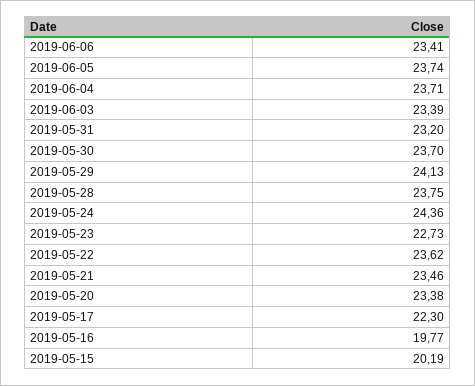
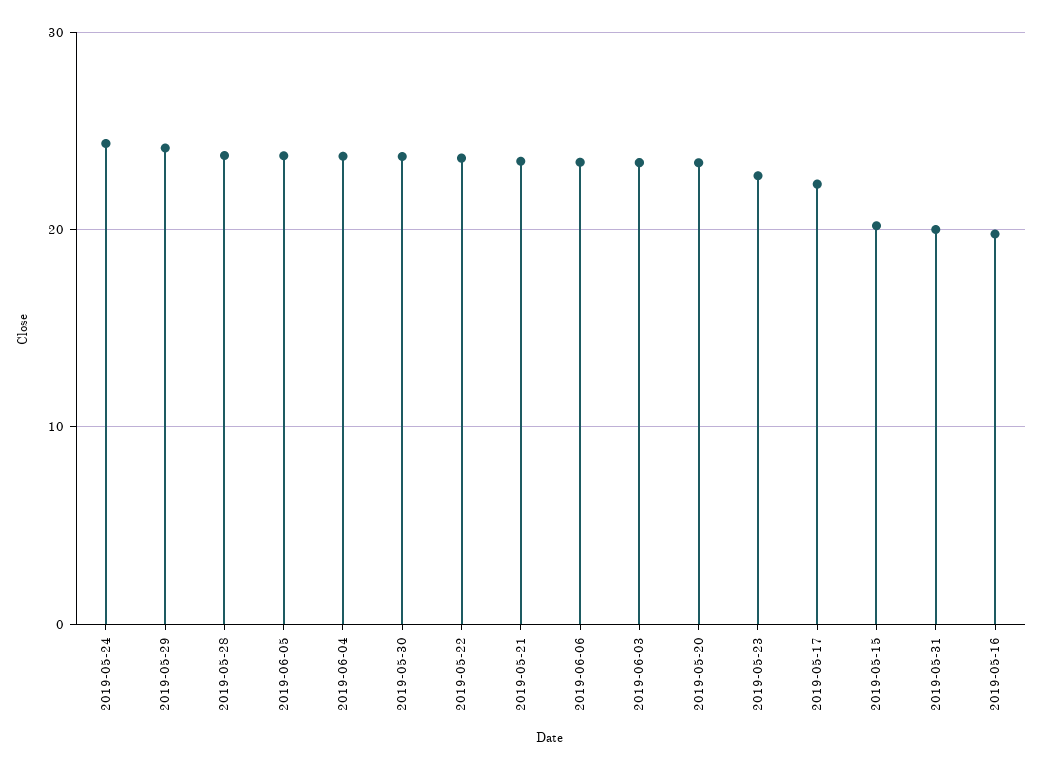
  {
    "2019-06-06": 23.41,
    "2019-06-05": 23.74,
    "2019-06-04": 23.71,
    "2019-06-03": 23.39,
-   "2019-05-31": 23.2,
+   "2019-05-31": 20,
    "2019-05-30": 23.7,
    "2019-05-29": 24.13,
    "2019-05-28": 23.75,
    "2019-05-24": 24.36,
    "2019-05-23": 22.73,
    "2019-05-22": 23.62,
    "2019-05-21": 23.46,
    "2019-05-20": 23.38,
    "2019-05-17": 22.3,
    "2019-05-16": 19.77,
    "2019-05-15": 20.19
  }

